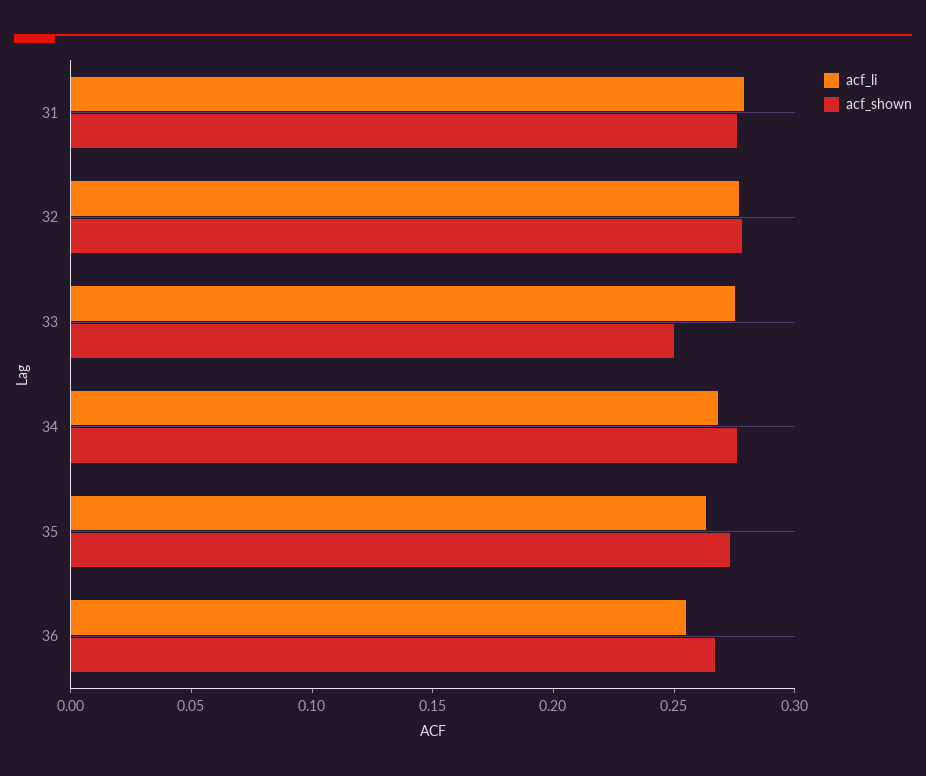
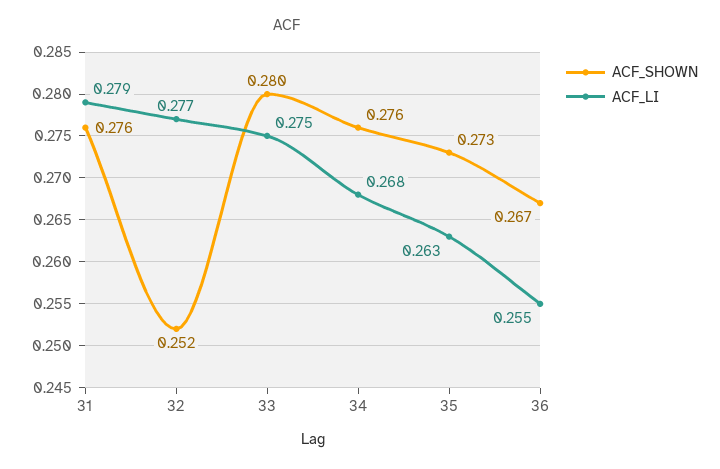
  {
    "acf_li": {
      "31": 0.279,
      "32": 0.277,
      "33": 0.275,
      "34": 0.268,
      "35": 0.263,
      "36": 0.255
    },
    "acf_shown": {
      "31": 0.276,
-     "32": 0.28,
+     "32": 0.252,
-     "33": 0.25,
+     "33": 0.28,
      "34": 0.276,
      "35": 0.273,
      "36": 0.267
    }
  }

